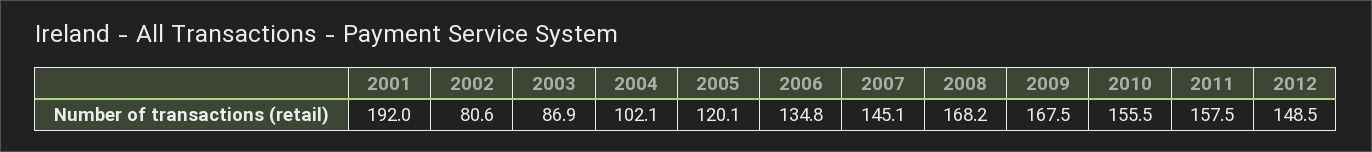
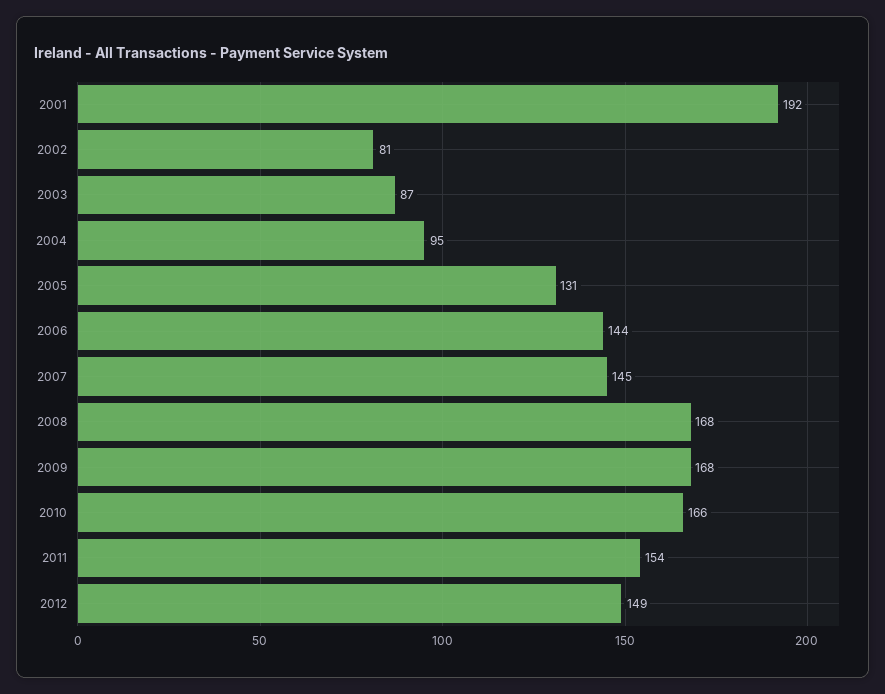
  {
    "2001": 192,
    "2002": 80.6,
    "2003": 86.9,
-   "2004": 102.1,
+   "2004": 95,
-   "2005": 120.1,
+   "2005": 131,
-   "2006": 134.8,
+   "2006": 144,
    "2007": 145.1,
    "2008": 168.2,
    "2009": 167.5,
-   "2010": 155.5,
+   "2010": 166,
-   "2011": 157.5,
+   "2011": 154,
    "2012": 148.5
  }

